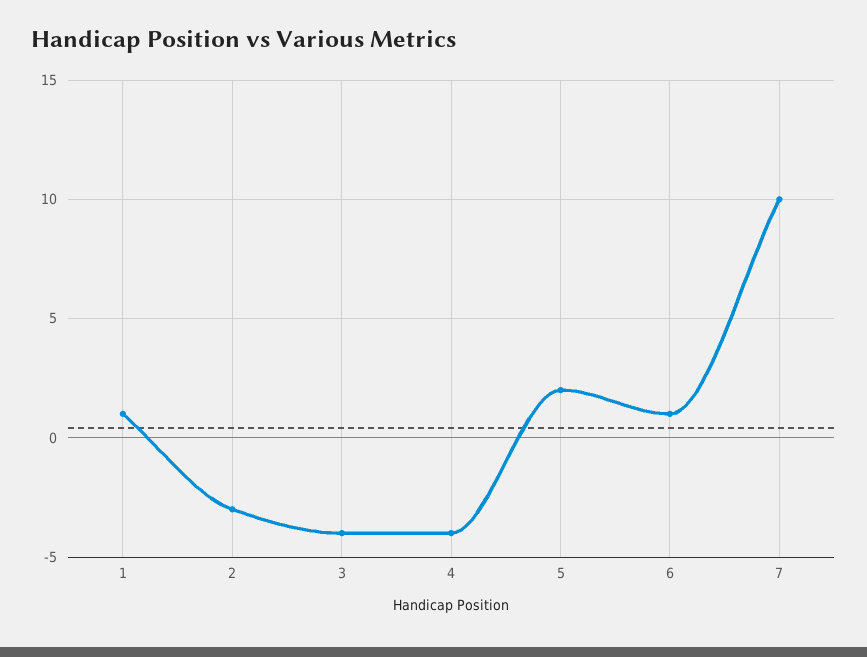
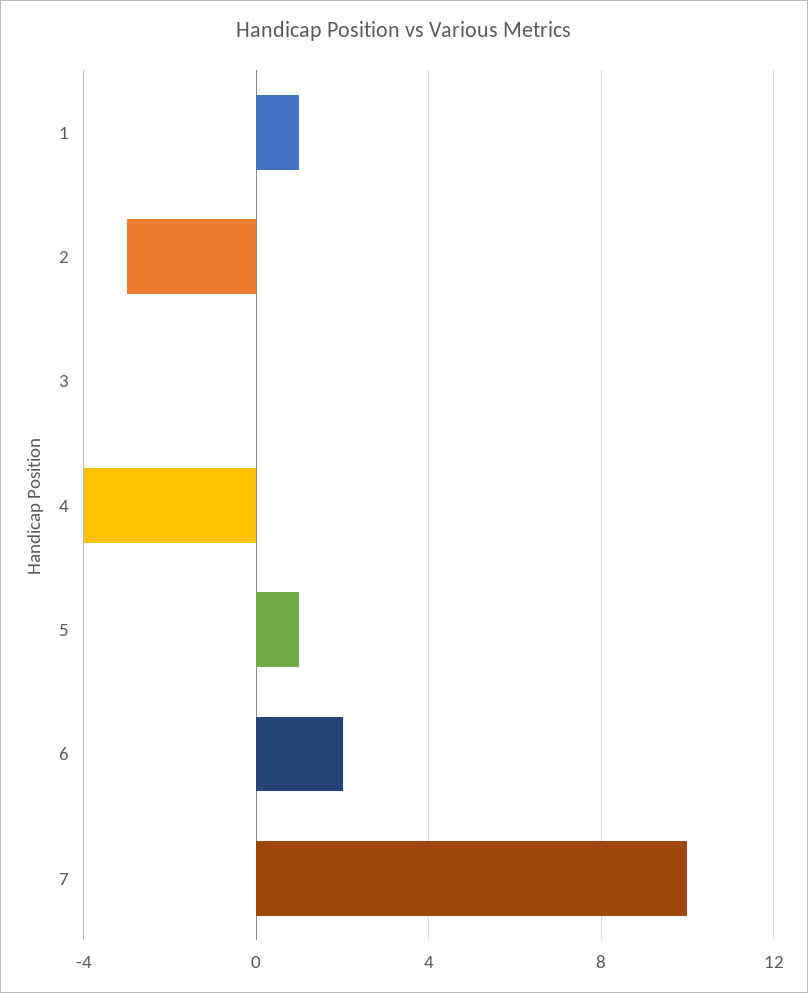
  {
    "1": 1,
    "2": -3,
-   "3": -4,
+   "3": 0,
    "4": -4,
-   "5": 2,
+   "5": 1,
-   "6": 1,
+   "6": 2,
    "7": 10
  }

